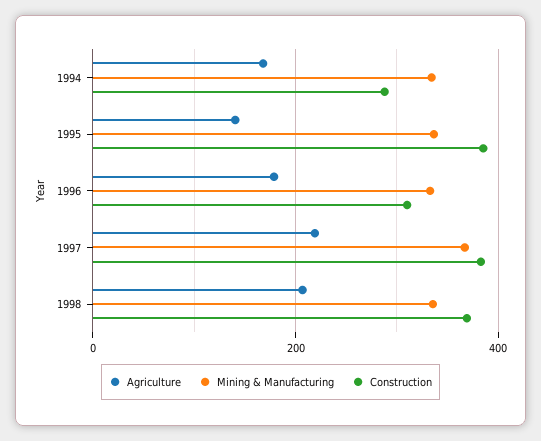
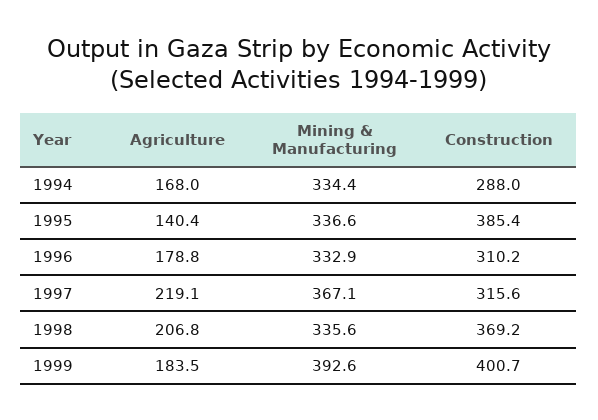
  {
    "Agriculture": {
      "1994": 168,
      "1995": 140.4,
      "1996": 178.8,
      "1997": 219.1,
-     "1998": 206.8
+     "1998": 206.8,
+     "1999": 183.5
    },
    "Mining & Manufacturing": {
      "1994": 334.4,
      "1995": 336.6,
      "1996": 332.9,
      "1997": 367.1,
-     "1998": 335.6
+     "1998": 335.6,
+     "1999": 392.6
    },
    "Construction": {
      "1994": 288,
      "1995": 385.4,
      "1996": 310.2,
-     "1997": 380,
+     "1997": 315.6,
-     "1998": 369.2
+     "1998": 369.2,
+     "1999": 400.7
    }
  }

